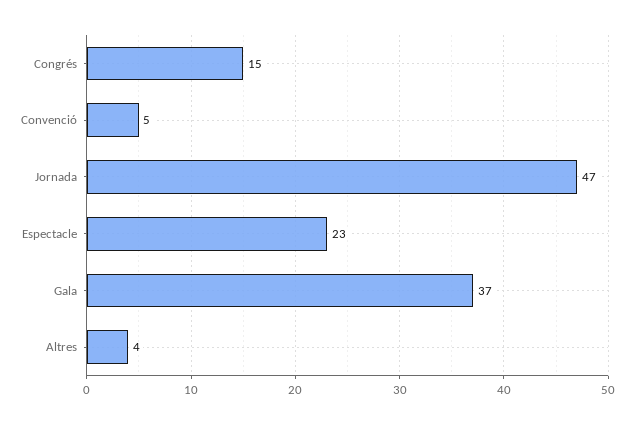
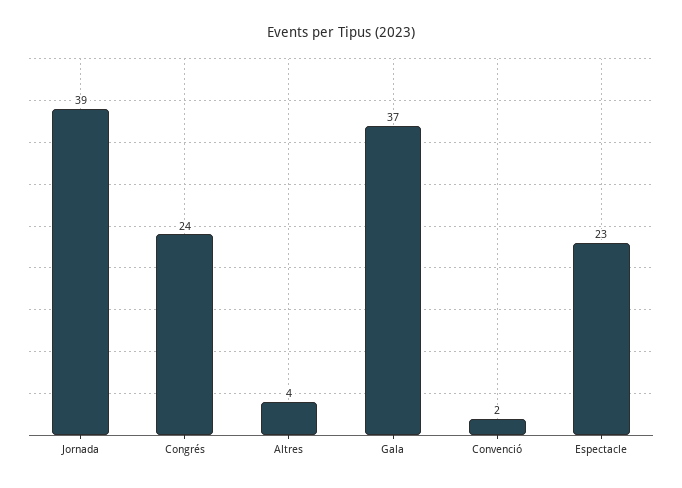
  {
-   "Congrés": 15,
+   "Congrés": 24,
-   "Convenció": 5,
+   "Convenció": 2,
-   "Jornada": 47,
+   "Jornada": 39,
    "Espectacle": 23,
    "Gala": 37,
    "Altres": 4
  }

